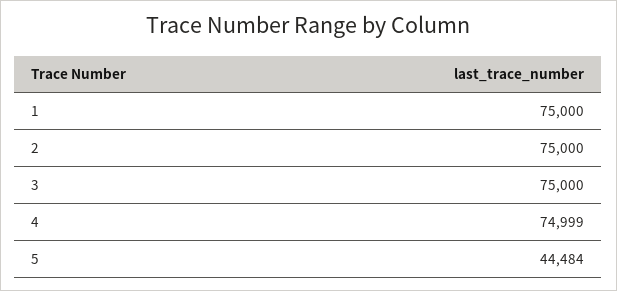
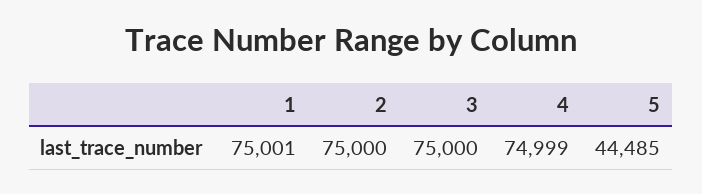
  {
-   "1": 75000,
+   "1": 75001,
    "2": 75000,
    "3": 75000,
    "4": 74999,
-   "5": 44484
+   "5": 44485
  }

